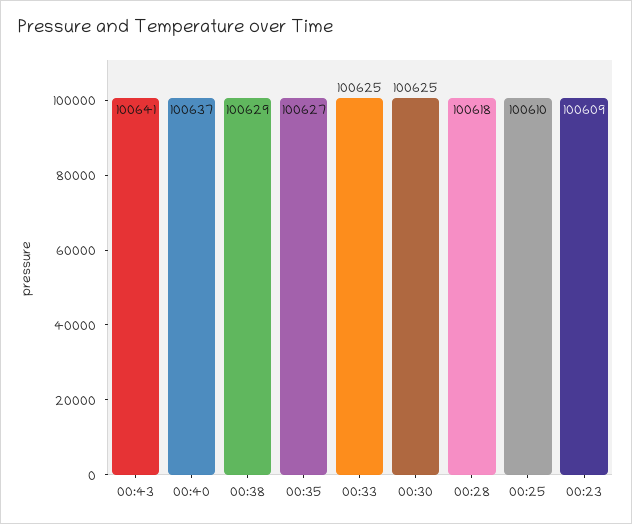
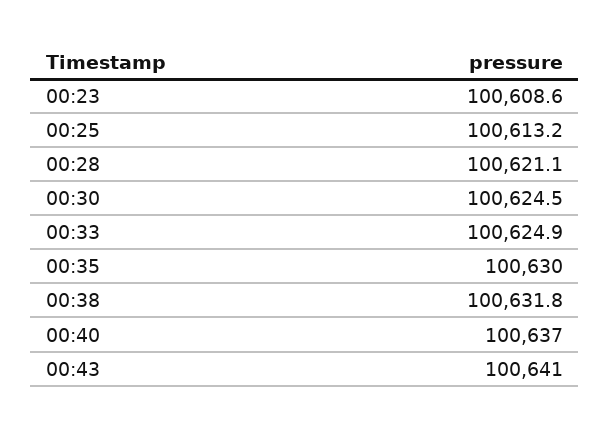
  {
    "00:43": 100641,
    "00:40": 100637,
-   "00:38": 100629,
+   "00:38": 100631.8,
-   "00:35": 100627,
+   "00:35": 100630,
    "00:33": 100624.9,
    "00:30": 100624.5,
-   "00:28": 100618,
+   "00:28": 100621.1,
-   "00:25": 100610,
+   "00:25": 100613.2,
    "00:23": 100608.6
  }

